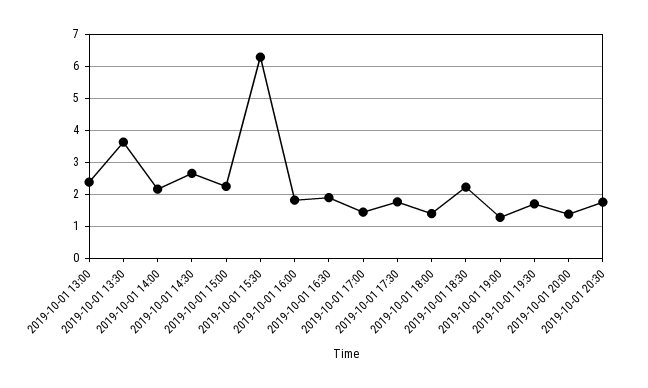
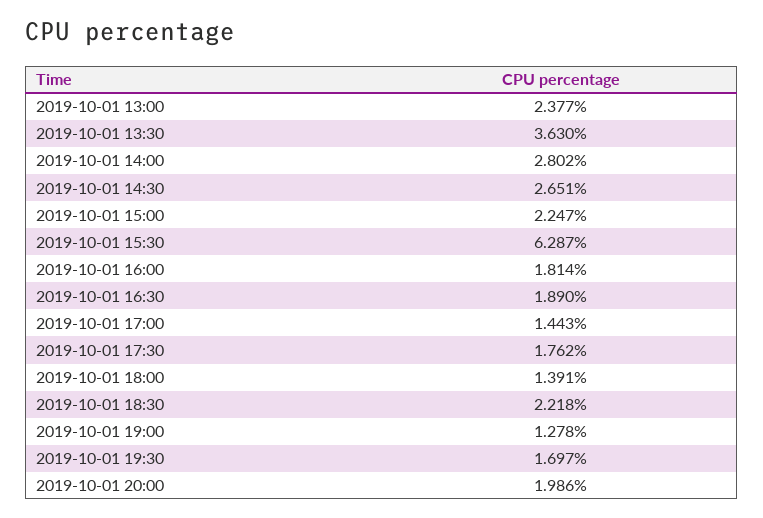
  {
    "2019-10-01 13:00": 2.377,
    "2019-10-01 13:30": 3.63,
-   "2019-10-01 14:00": 2.2,
+   "2019-10-01 14:00": 2.802,
    "2019-10-01 14:30": 2.651,
    "2019-10-01 15:00": 2.247,
    "2019-10-01 15:30": 6.287,
    "2019-10-01 16:00": 1.814,
    "2019-10-01 16:30": 1.89,
    "2019-10-01 17:00": 1.443,
    "2019-10-01 17:30": 1.762,
    "2019-10-01 18:00": 1.391,
    "2019-10-01 18:30": 2.218,
    "2019-10-01 19:00": 1.278,
    "2019-10-01 19:30": 1.697,
-   "2019-10-01 20:00": 1.4,
+   "2019-10-01 20:00": 1.986
-   "2019-10-01 20:30": 1.8
  }

